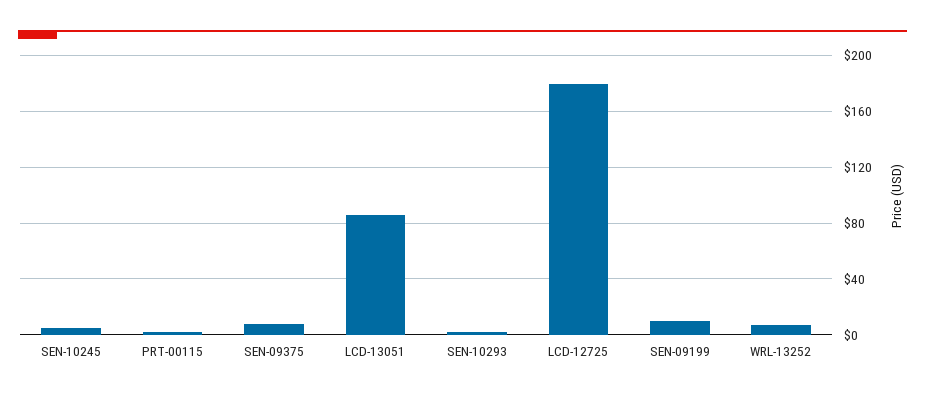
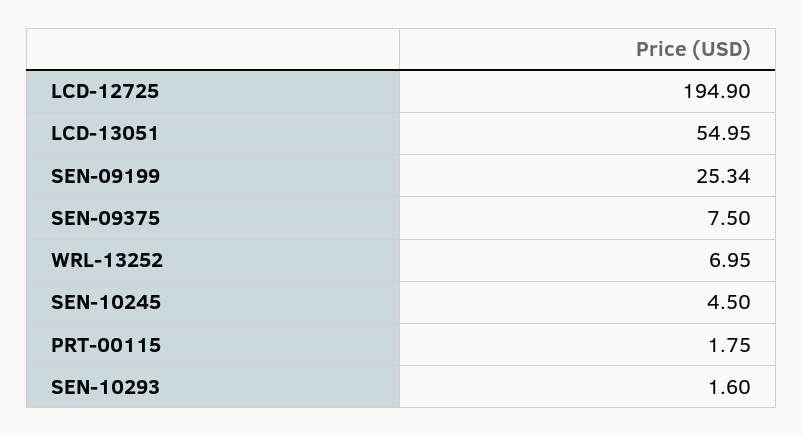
  {
    "SEN-10245": 4.5,
    "PRT-00115": 1.75,
    "SEN-09375": 7.5,
-   "LCD-13051": 85,
+   "LCD-13051": 54.95,
    "SEN-10293": 1.6,
-   "LCD-12725": 180,
+   "LCD-12725": 194.9,
-   "SEN-09199": 10,
+   "SEN-09199": 25.34,
    "WRL-13252": 6.95
  }

